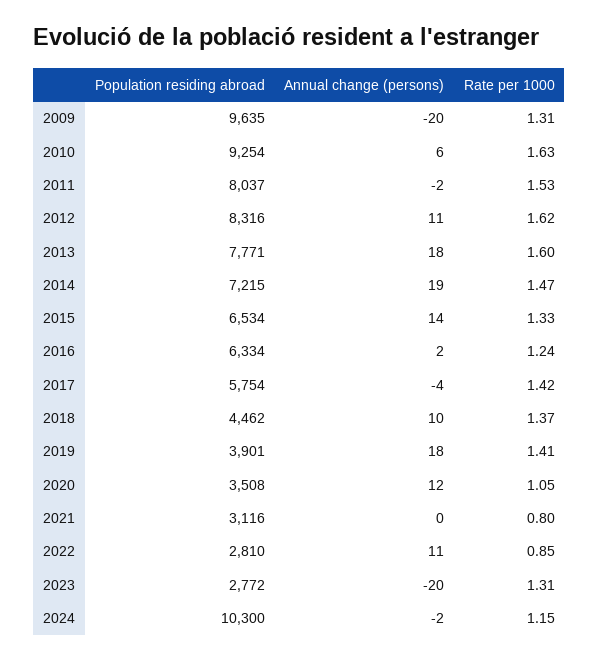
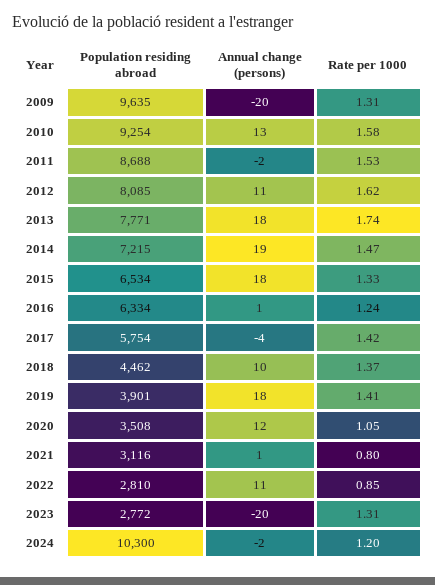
  {
    "Population residing abroad": {
      "2009": 9635,
      "2010": 9254,
-     "2011": 8037,
+     "2011": 8688,
-     "2012": 8316,
+     "2012": 8085,
      "2013": 7771,
      "2014": 7215,
      "2015": 6534,
      "2016": 6334,
      "2017": 5754,
      "2018": 4462,
      "2019": 3901,
      "2020": 3508,
      "2021": 3116,
      "2022": 2810,
      "2023": 2772,
      "2024": 10300
    },
    "Annual change (persons)": {
      "2009": -20,
-     "2010": 6,
+     "2010": 13,
      "2011": -2,
      "2012": 11,
      "2013": 18,
      "2014": 19,
-     "2015": 14,
+     "2015": 18,
-     "2016": 2,
+     "2016": 1,
      "2017": -4,
      "2018": 10,
      "2019": 18,
      "2020": 12,
-     "2021": 0,
+     "2021": 1,
      "2022": 11,
      "2023": -20,
      "2024": -2
    },
    "Rate per 1000": {
      "2009": 1.31,
-     "2010": 1.63,
+     "2010": 1.58,
      "2011": 1.53,
      "2012": 1.62,
-     "2013": 1.6,
+     "2013": 1.74,
      "2014": 1.47,
      "2015": 1.33,
      "2016": 1.24,
      "2017": 1.42,
      "2018": 1.37,
      "2019": 1.41,
      "2020": 1.05,
      "2021": 0.8,
      "2022": 0.85,
      "2023": 1.31,
-     "2024": 1.15
+     "2024": 1.2
    }
  }

